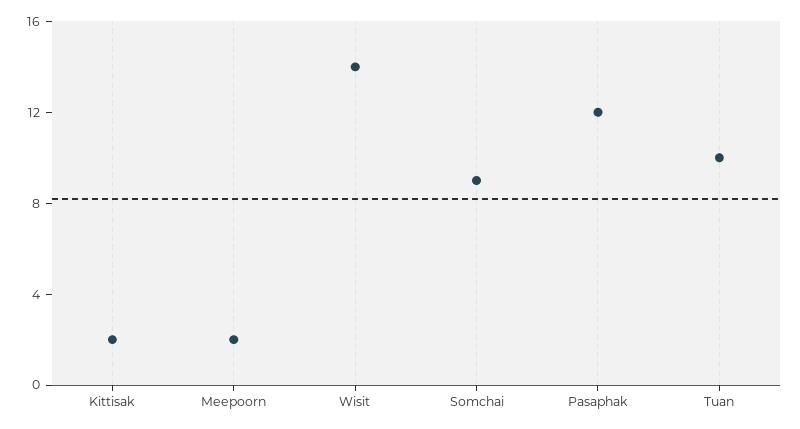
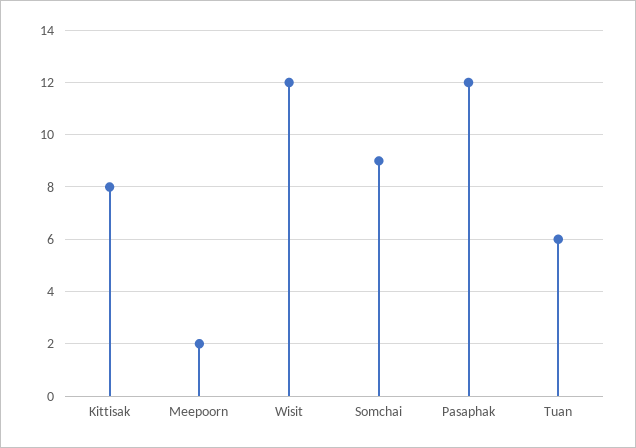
  {
-   "Kittisak": 2,
+   "Kittisak": 8,
    "Meepoorn": 2,
-   "Wisit": 14,
+   "Wisit": 12,
    "Somchai": 9,
    "Pasaphak": 12,
-   "Tuan": 10
+   "Tuan": 6
  }

